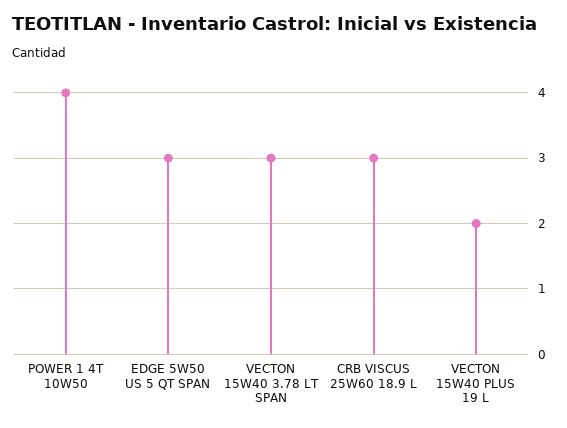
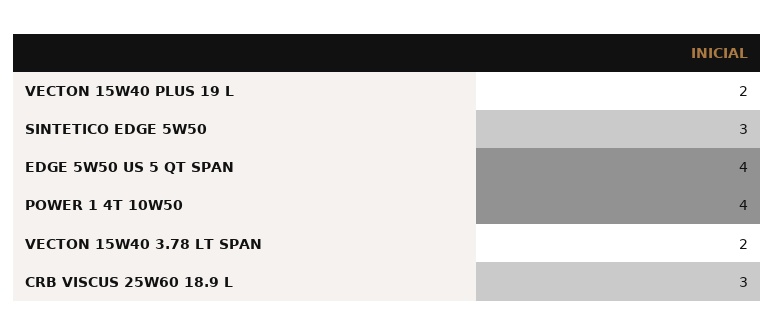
  {
    "POWER 1 4T 10W50": 4,
-   "EDGE 5W50 US 5 QT SPAN": 3,
+   "EDGE 5W50 US 5 QT SPAN": 4,
-   "VECTON 15W40 3.78 LT SPAN": 3,
+   "VECTON 15W40 3.78 LT SPAN": 2,
    "CRB VISCUS 25W60 18.9 L": 3,
-   "VECTON 15W40 PLUS 19 L": 2
+   "VECTON 15W40 PLUS 19 L": 2,
+   "SINTETICO EDGE 5W50": 3
  }

